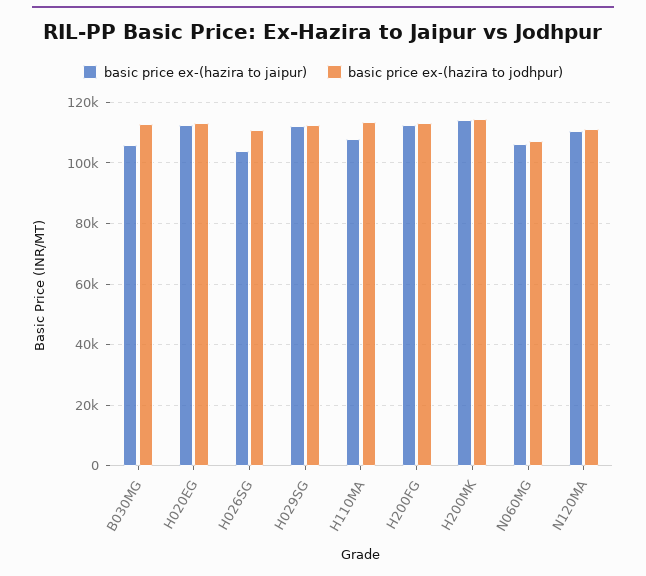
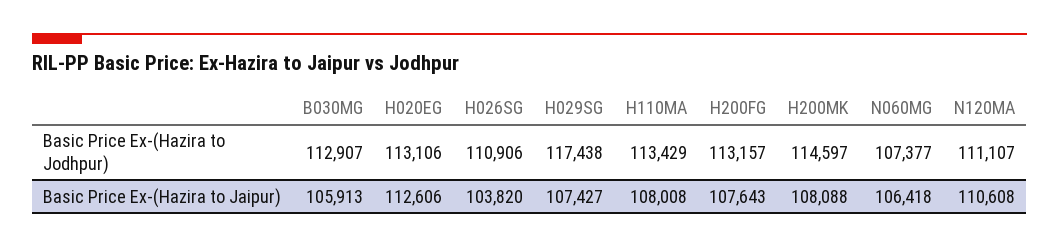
  {
    "basic price ex-(hazira to jaipur)": {
      "B030MG": 105913,
      "H020EG": 112606,
      "H026SG": 103820,
-     "H029SG": 112000,
+     "H029SG": 107427,
      "H110MA": 108008,
-     "H200FG": 112000,
+     "H200FG": 107643,
-     "H200MK": 114000,
+     "H200MK": 108088,
      "N060MG": 106418,
      "N120MA": 110608
    },
    "basic price ex-(hazira to jodhpur)": {
      "B030MG": 112907,
      "H020EG": 113106,
      "H026SG": 110906,
-     "H029SG": 112000,
+     "H029SG": 117438,
      "H110MA": 113429,
      "H200FG": 113157,
      "H200MK": 114597,
      "N060MG": 107377,
      "N120MA": 111107
    }
  }

